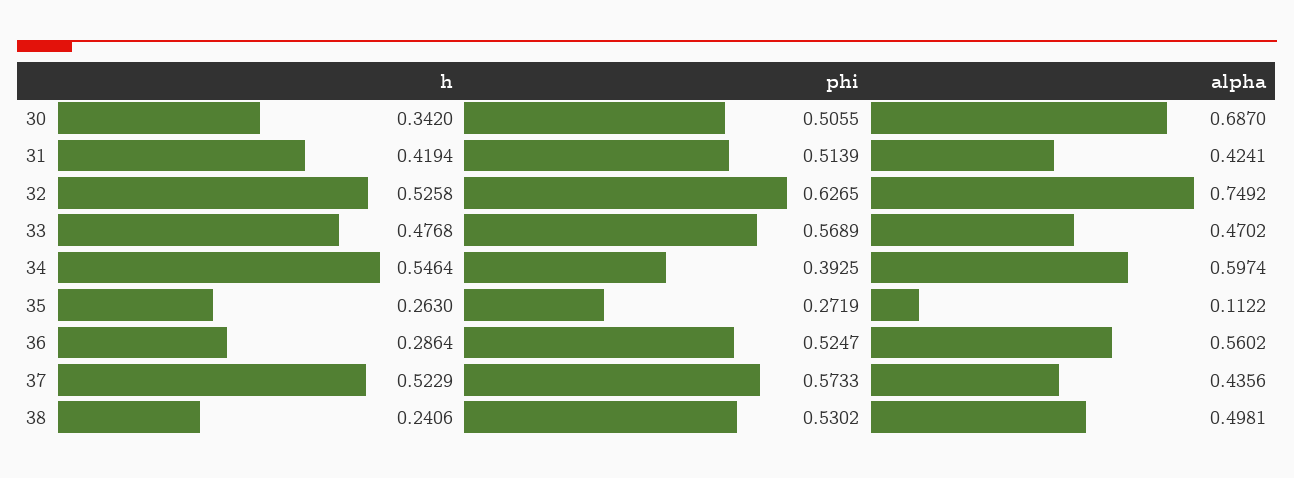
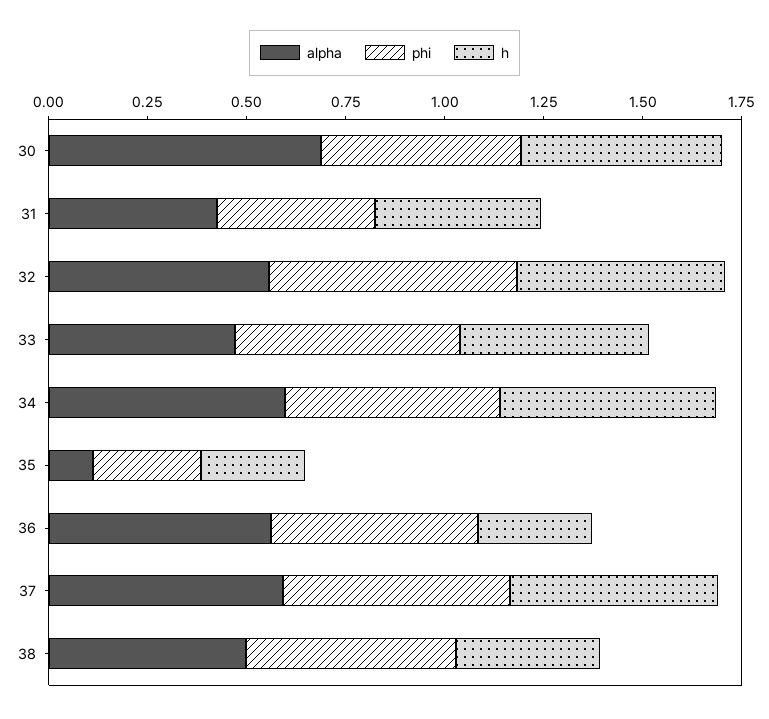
  {
    "h": {
-     "30": 0.342,
+     "30": 0.5,
      "31": 0.4194,
      "32": 0.5258,
      "33": 0.4768,
      "34": 0.5464,
      "35": 0.263,
      "36": 0.2864,
      "37": 0.5229,
-     "38": 0.2406
+     "38": 0.35
    },
    "phi": {
      "30": 0.5055,
-     "31": 0.5139,
+     "31": 0.4,
      "32": 0.6265,
      "33": 0.5689,
-     "34": 0.3925,
+     "34": 0.55,
      "35": 0.2719,
      "36": 0.5247,
      "37": 0.5733,
      "38": 0.5302
    },
    "alpha": {
      "30": 0.687,
      "31": 0.4241,
-     "32": 0.7492,
+     "32": 0.55,
      "33": 0.4702,
      "34": 0.5974,
      "35": 0.1122,
      "36": 0.5602,
-     "37": 0.4356,
+     "37": 0.6,
      "38": 0.4981
    }
  }

